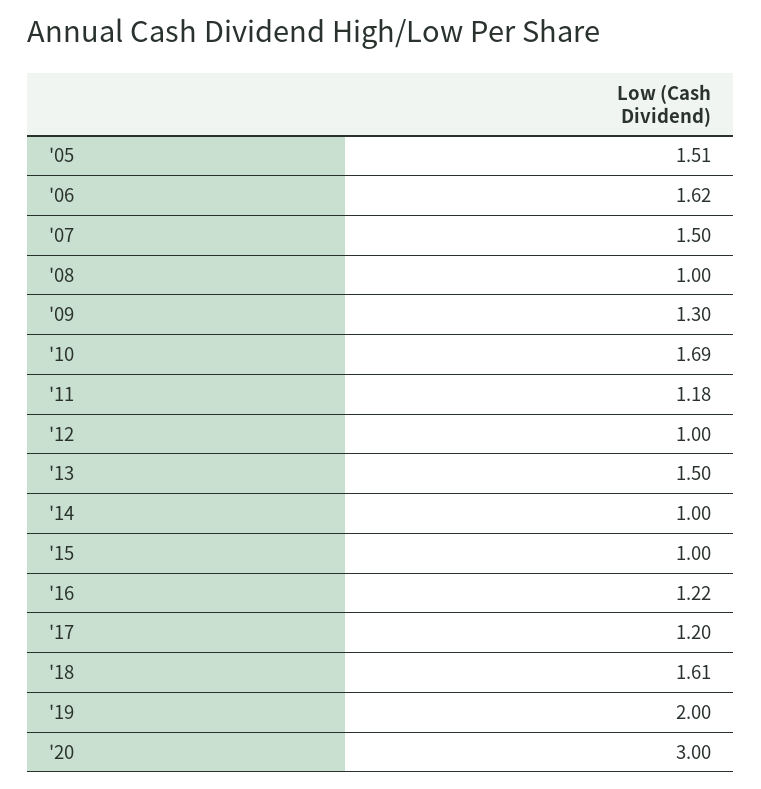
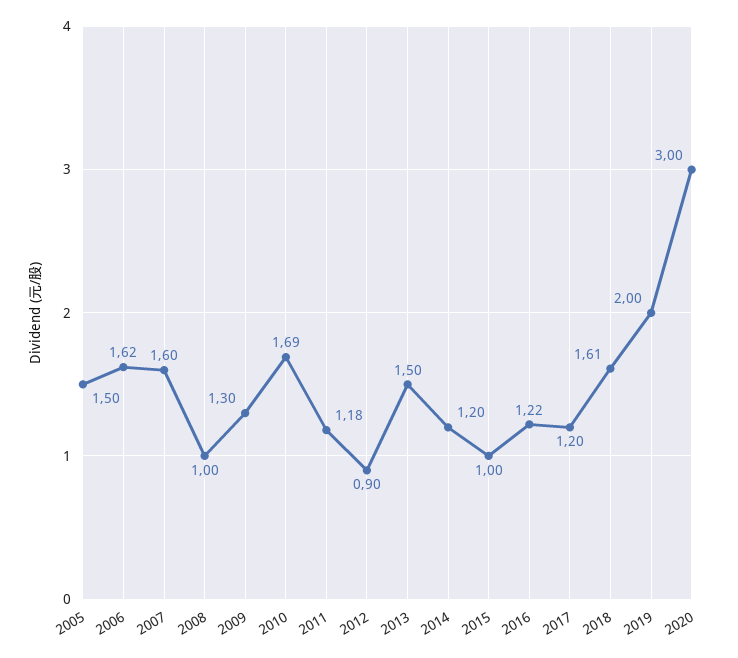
  {
-   "'05": 1.51,
+   "'05": 1.5,
    "'06": 1.62,
-   "'07": 1.5,
+   "'07": 1.6,
    "'08": 1,
    "'09": 1.3,
    "'10": 1.69,
    "'11": 1.18,
-   "'12": 1,
+   "'12": 0.9,
    "'13": 1.5,
-   "'14": 1,
+   "'14": 1.2,
    "'15": 1,
    "'16": 1.22,
    "'17": 1.2,
    "'18": 1.61,
    "'19": 2,
    "'20": 3
  }

